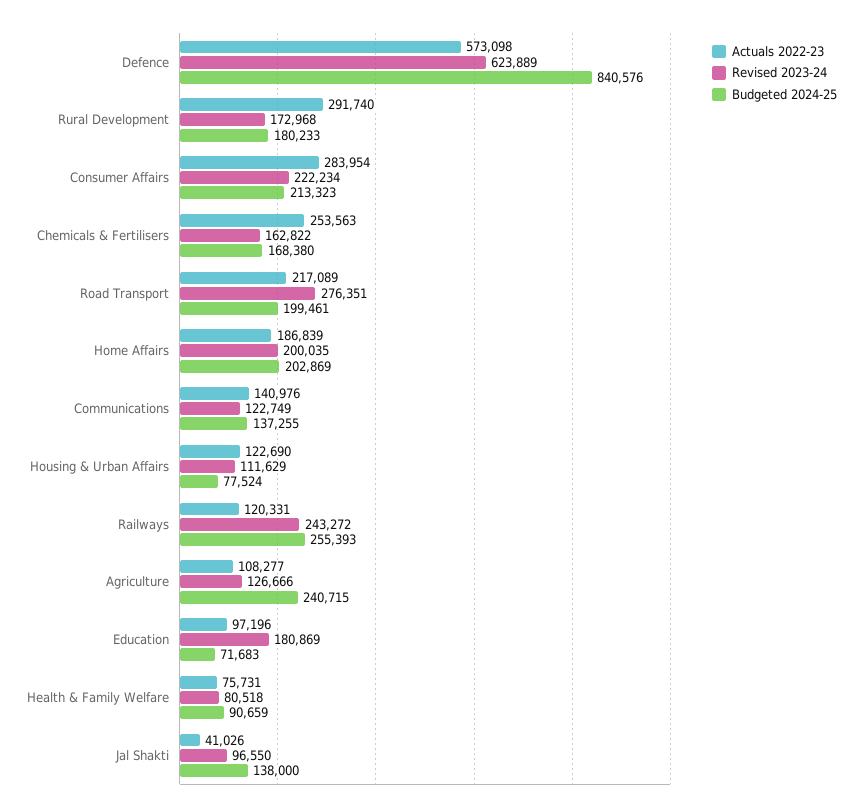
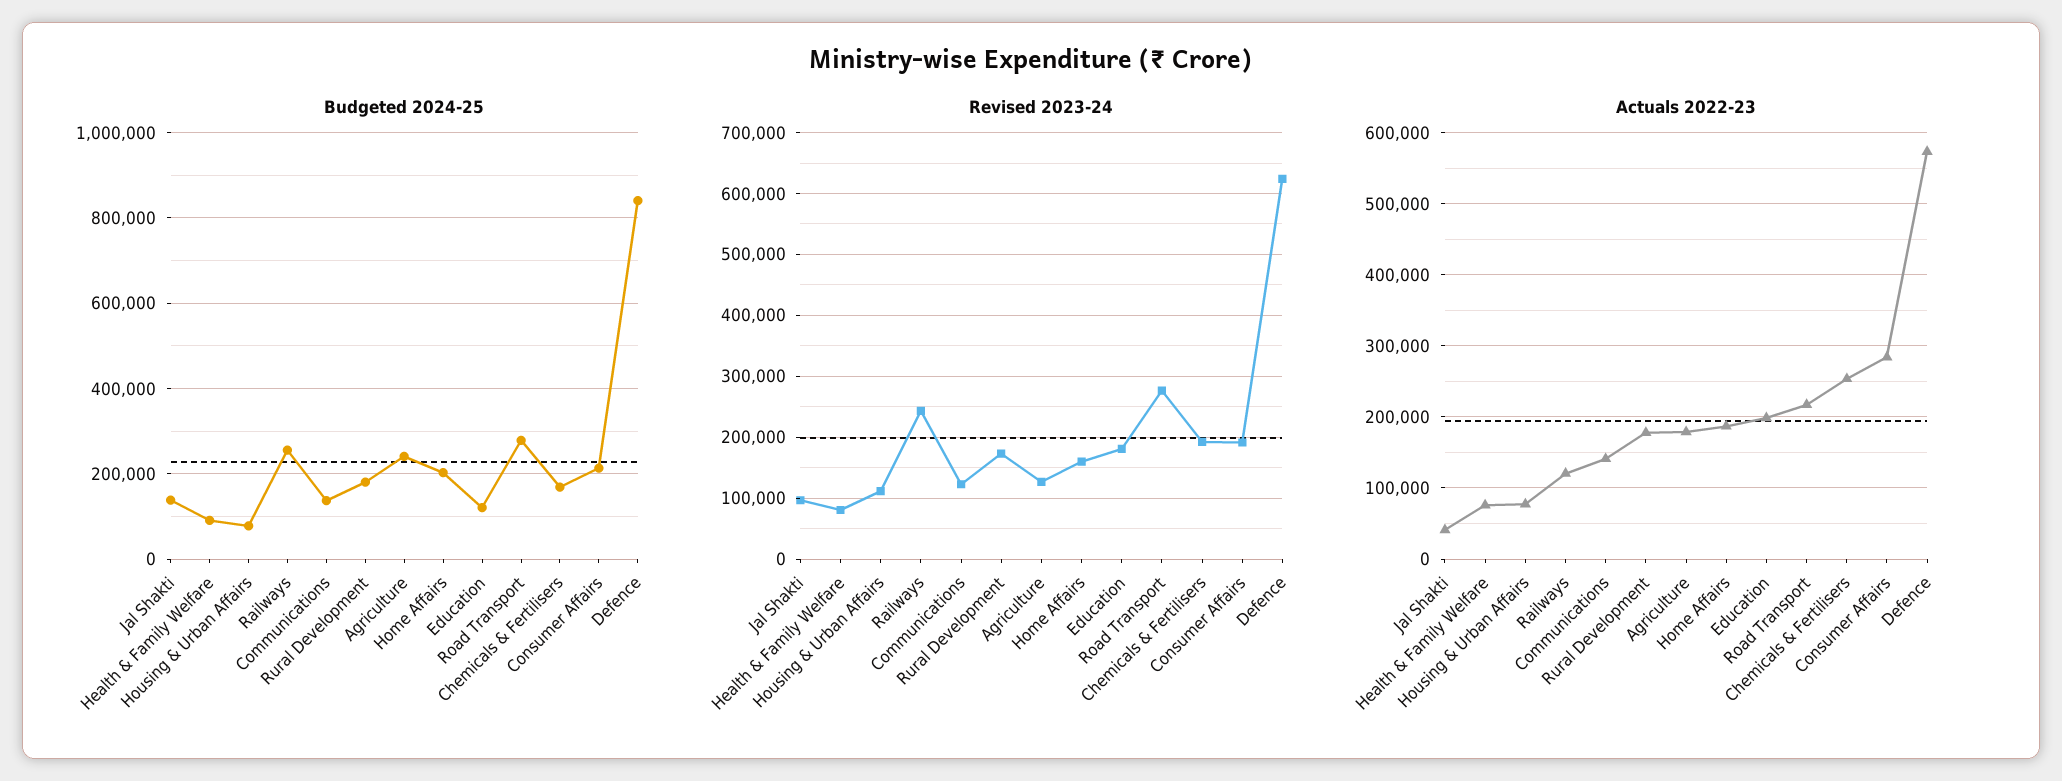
  {
    "Actuals 2022-23": {
      "Defence": 573098,
-     "Rural Development": 291740,
+     "Rural Development": 180000,
      "Consumer Affairs": 283954,
      "Chemicals & Fertilisers": 253563,
      "Road Transport": 217089,
      "Home Affairs": 186839,
      "Communications": 140976,
-     "Housing & Urban Affairs": 122690,
+     "Housing & Urban Affairs": 80000,
      "Railways": 120331,
-     "Agriculture": 108277,
+     "Agriculture": 180000,
-     "Education": 97196,
+     "Education": 200000,
      "Health & Family Welfare": 75731,
      "Jal Shakti": 41026
    },
    "Revised 2023-24": {
      "Defence": 623889,
      "Rural Development": 172968,
-     "Consumer Affairs": 222234,
+     "Consumer Affairs": 190000,
-     "Chemicals & Fertilisers": 162822,
+     "Chemicals & Fertilisers": 190000,
      "Road Transport": 276351,
-     "Home Affairs": 200035,
+     "Home Affairs": 160000,
      "Communications": 122749,
      "Housing & Urban Affairs": 111629,
      "Railways": 243272,
      "Agriculture": 126666,
      "Education": 180869,
      "Health & Family Welfare": 80518,
      "Jal Shakti": 96550
    },
    "Budgeted 2024-25": {
      "Defence": 840576,
      "Rural Development": 180233,
      "Consumer Affairs": 213323,
      "Chemicals & Fertilisers": 168380,
-     "Road Transport": 199461,
+     "Road Transport": 280000,
      "Home Affairs": 202869,
      "Communications": 137255,
      "Housing & Urban Affairs": 77524,
      "Railways": 255393,
      "Agriculture": 240715,
-     "Education": 71683,
+     "Education": 120000,
      "Health & Family Welfare": 90659,
      "Jal Shakti": 138000
    }
  }

